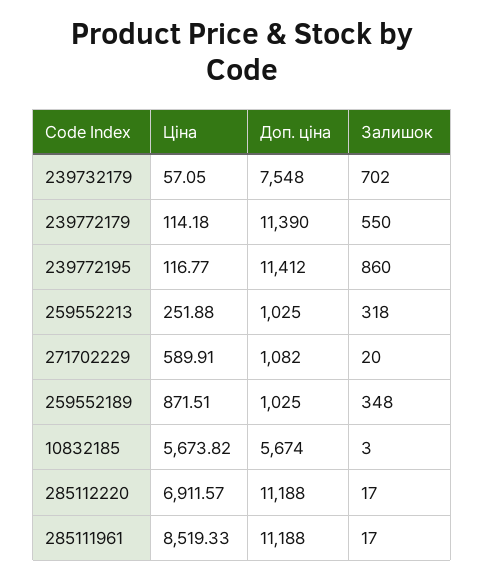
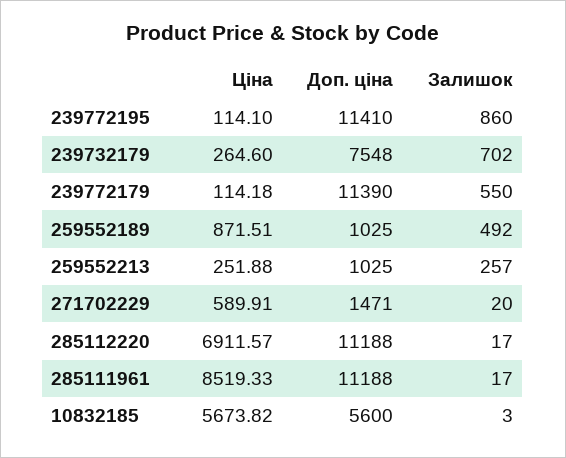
  {
    "Ціна": {
-     "239732179": 57.05,
+     "239732179": 264.6,
      "239772179": 114.18,
-     "239772195": 116.77,
+     "239772195": 114.1,
      "259552213": 251.88,
      "271702229": 589.91,
      "259552189": 871.51,
      "10832185": 5673.82,
      "285112220": 6911.57,
      "285111961": 8519.33
    },
    "Доп. ціна": {
      "239732179": 7548,
      "239772179": 11390,
-     "239772195": 11412,
+     "239772195": 11410,
      "259552213": 1025,
-     "271702229": 1082,
+     "271702229": 1471,
      "259552189": 1025,
-     "10832185": 5674,
+     "10832185": 5600,
      "285112220": 11188,
      "285111961": 11188
    },
    "Залишок": {
      "239732179": 702,
      "239772179": 550,
      "239772195": 860,
-     "259552213": 318,
+     "259552213": 257,
      "271702229": 20,
-     "259552189": 348,
+     "259552189": 492,
      "10832185": 3,
      "285112220": 17,
      "285111961": 17
    }
  }

